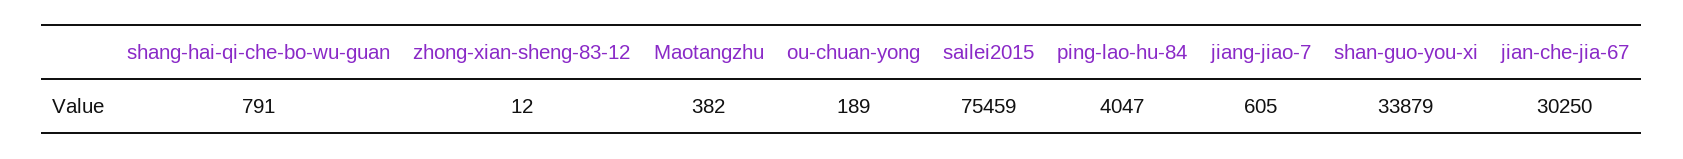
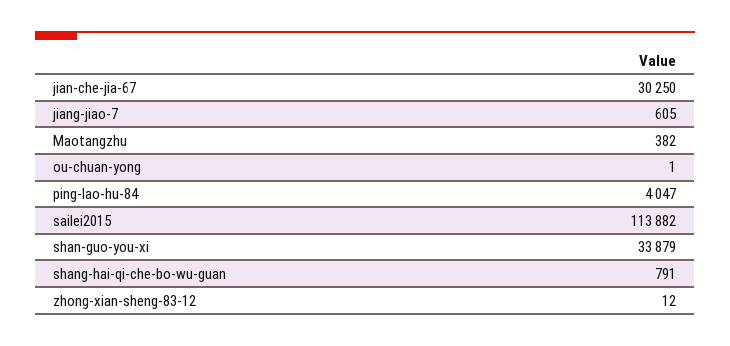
  {
    "shang-hai-qi-che-bo-wu-guan": 791,
    "zhong-xian-sheng-83-12": 12,
    "Maotangzhu": 382,
-   "ou-chuan-yong": 189,
+   "ou-chuan-yong": 1,
-   "sailei2015": 75459,
+   "sailei2015": 113882,
    "ping-lao-hu-84": 4047,
    "jiang-jiao-7": 605,
    "shan-guo-you-xi": 33879,
    "jian-che-jia-67": 30250
  }

